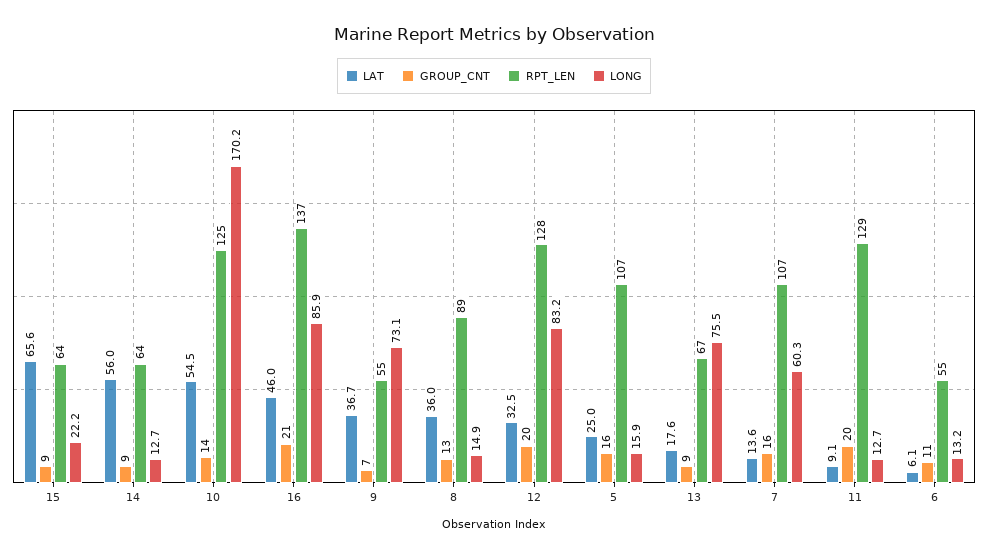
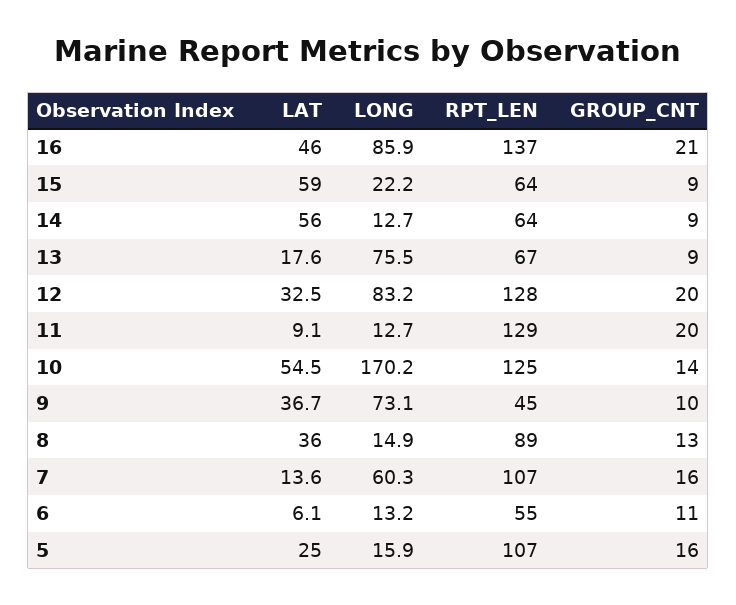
  {
    "LAT": {
-     "15": 65.6,
+     "15": 59,
      "14": 56,
      "10": 54.5,
      "16": 46,
      "9": 36.7,
      "8": 36,
      "12": 32.5,
      "5": 25,
      "13": 17.6,
      "7": 13.6,
      "11": 9.1,
      "6": 6.1
    },
    "GROUP_CNT": {
      "15": 9,
      "14": 9,
      "10": 14,
      "16": 21,
-     "9": 7,
+     "9": 10,
      "8": 13,
      "12": 20,
      "5": 16,
      "13": 9,
      "7": 16,
      "11": 20,
      "6": 11
    },
    "RPT_LEN": {
      "15": 64,
      "14": 64,
      "10": 125,
      "16": 137,
-     "9": 55,
+     "9": 45,
      "8": 89,
      "12": 128,
      "5": 107,
      "13": 67,
      "7": 107,
      "11": 129,
      "6": 55
    },
    "LONG": {
      "15": 22.2,
      "14": 12.7,
      "10": 170.2,
      "16": 85.9,
      "9": 73.1,
      "8": 14.9,
      "12": 83.2,
      "5": 15.9,
      "13": 75.5,
      "7": 60.3,
      "11": 12.7,
      "6": 13.2
    }
  }

